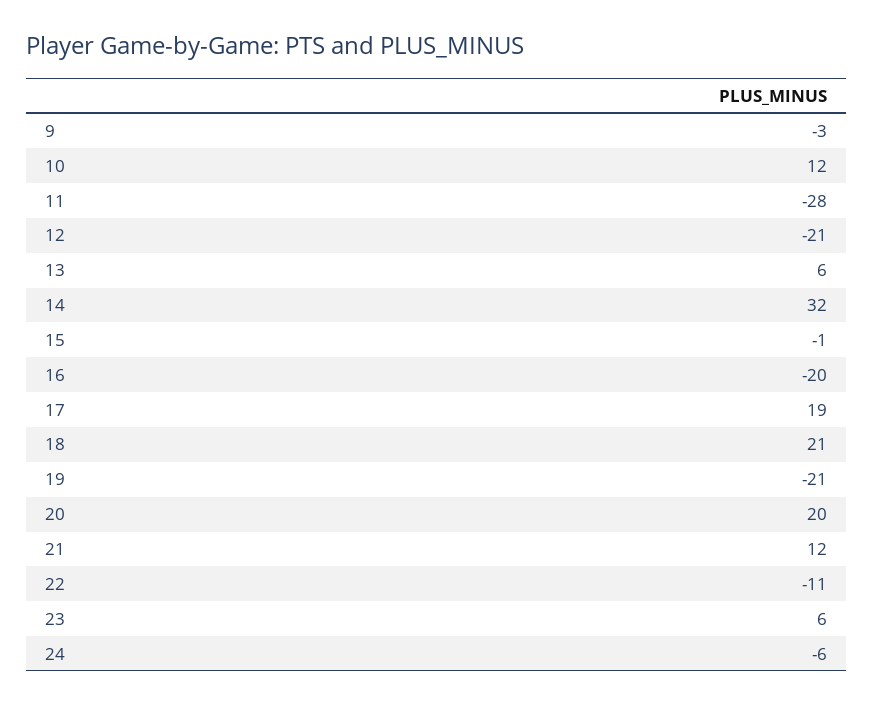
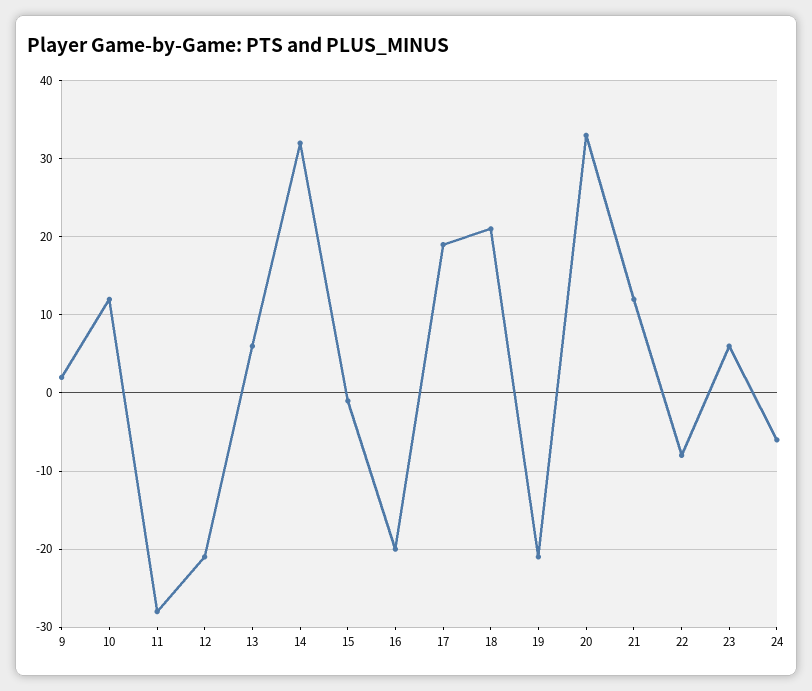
  {
-   "9": -3,
+   "9": 2,
    "10": 12,
    "11": -28,
    "12": -21,
    "13": 6,
    "14": 32,
    "15": -1,
    "16": -20,
    "17": 19,
    "18": 21,
    "19": -21,
-   "20": 20,
+   "20": 33,
    "21": 12,
-   "22": -11,
+   "22": -8,
    "23": 6,
    "24": -6
  }

